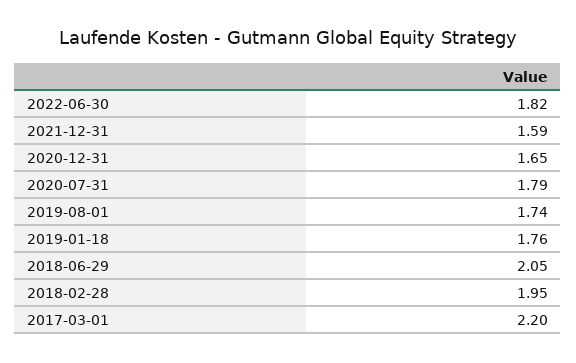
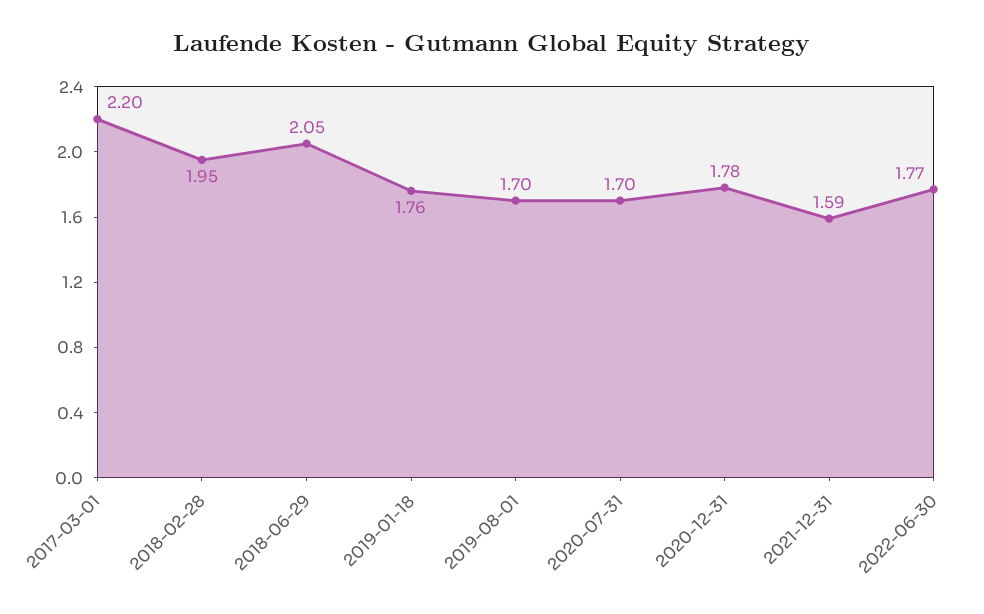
  {
-   "2022-06-30": 1.82,
+   "2022-06-30": 1.77,
    "2021-12-31": 1.59,
-   "2020-12-31": 1.65,
+   "2020-12-31": 1.78,
-   "2020-07-31": 1.79,
+   "2020-07-31": 1.7,
-   "2019-08-01": 1.74,
+   "2019-08-01": 1.7,
    "2019-01-18": 1.76,
    "2018-06-29": 2.05,
    "2018-02-28": 1.95,
    "2017-03-01": 2.2
  }

